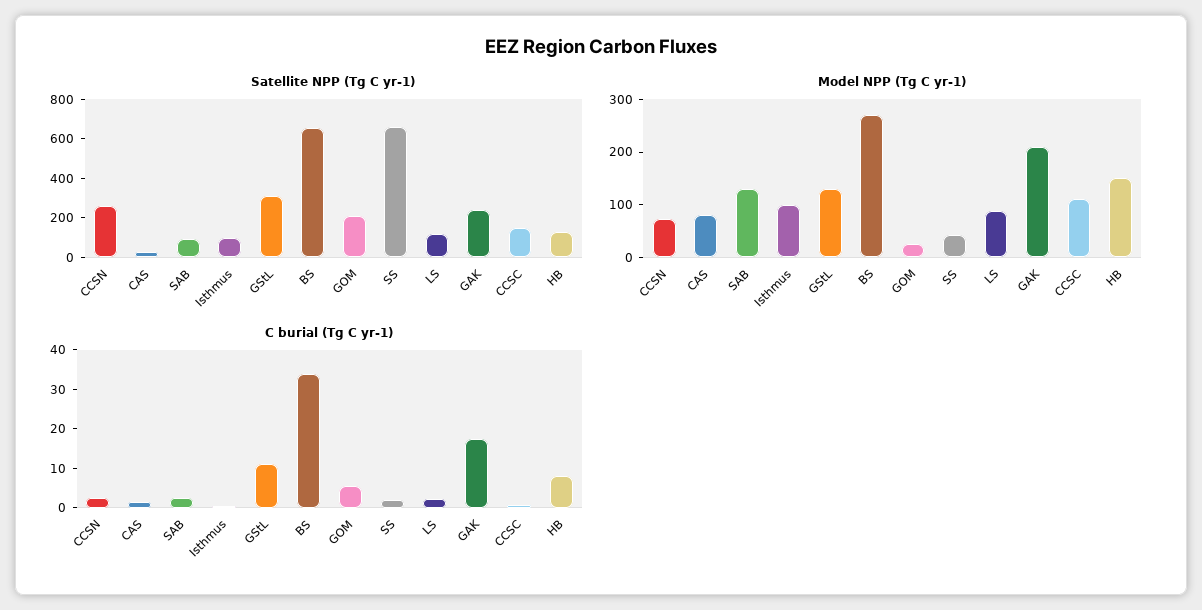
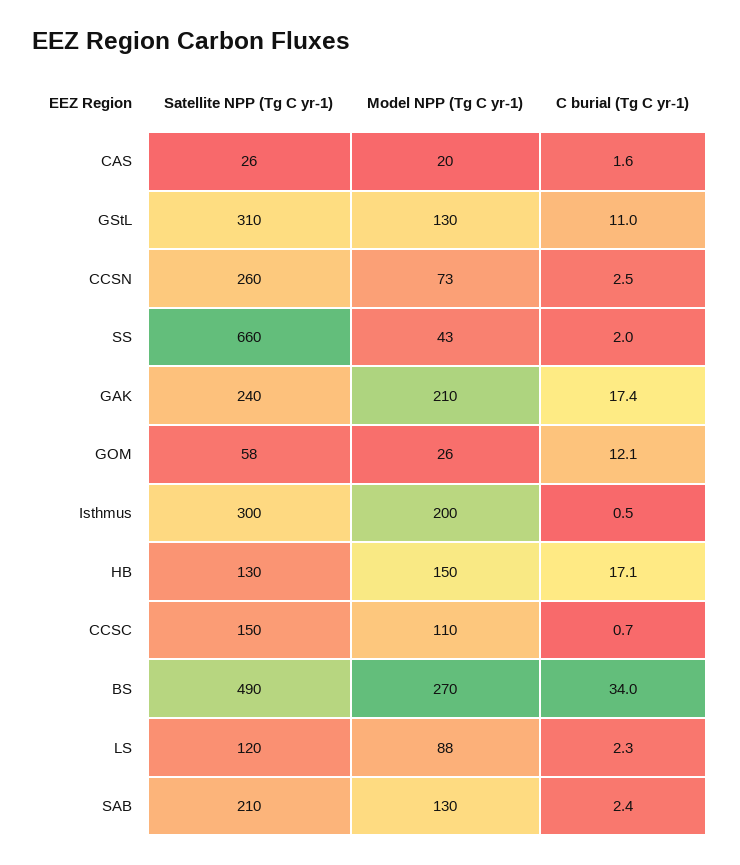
  {
    "Satellite NPP (Tg C yr-1)": {
      "CCSN": 260,
      "CAS": 26,
-     "SAB": 100,
+     "SAB": 210,
-     "Isthmus": 100,
+     "Isthmus": 300,
      "GStL": 310,
-     "BS": 650,
+     "BS": 490,
-     "GOM": 200,
+     "GOM": 58,
      "SS": 660,
      "LS": 120,
      "GAK": 240,
      "CCSC": 150,
      "HB": 130
    },
    "Model NPP (Tg C yr-1)": {
      "CCSN": 73,
-     "CAS": 80,
+     "CAS": 20,
      "SAB": 130,
-     "Isthmus": 100,
+     "Isthmus": 200,
      "GStL": 130,
      "BS": 270,
      "GOM": 26,
      "SS": 43,
      "LS": 88,
      "GAK": 210,
      "CCSC": 110,
      "HB": 150
    },
    "C burial (Tg C yr-1)": {
      "CCSN": 2.5,
      "CAS": 1.6,
      "SAB": 2.4,
      "Isthmus": 0.5,
      "GStL": 11,
      "BS": 34,
-     "GOM": 5,
+     "GOM": 12.1,
      "SS": 2,
      "LS": 2.3,
      "GAK": 17.4,
      "CCSC": 0.7,
-     "HB": 7.5
+     "HB": 17.1
    }
  }

